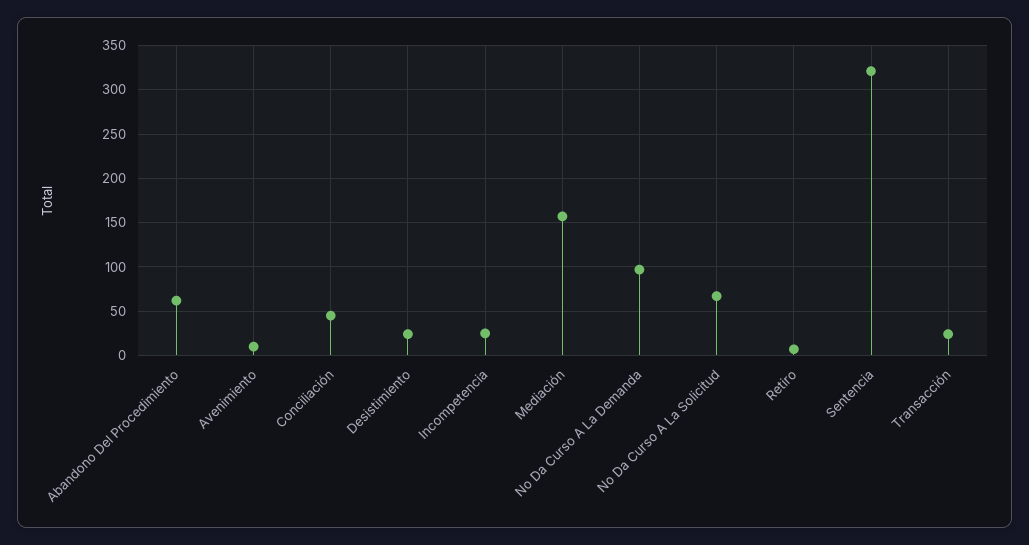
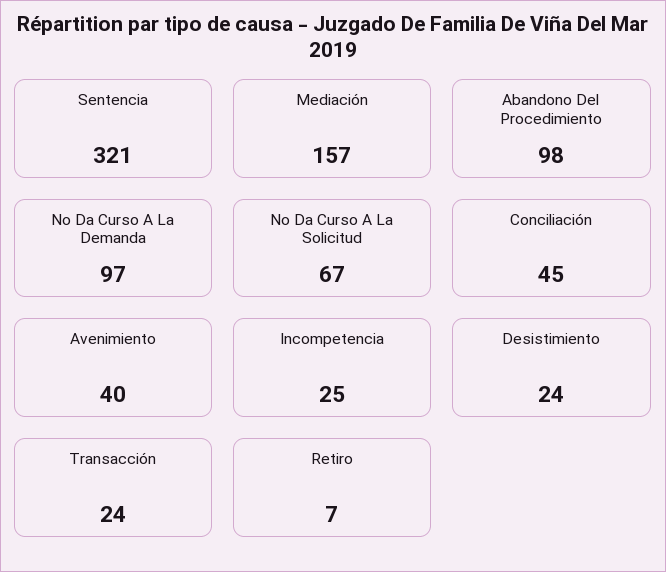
  {
-   "Abandono Del Procedimiento": 60,
+   "Abandono Del Procedimiento": 98,
-   "Avenimiento": 10,
+   "Avenimiento": 40,
    "Conciliación": 45,
    "Desistimiento": 24,
    "Incompetencia": 25,
    "Mediación": 157,
    "No Da Curso A La Demanda": 97,
    "No Da Curso A La Solicitud": 67,
    "Retiro": 7,
    "Sentencia": 321,
    "Transacción": 24
  }

